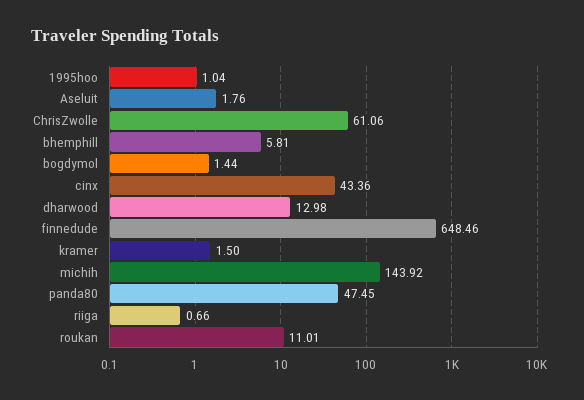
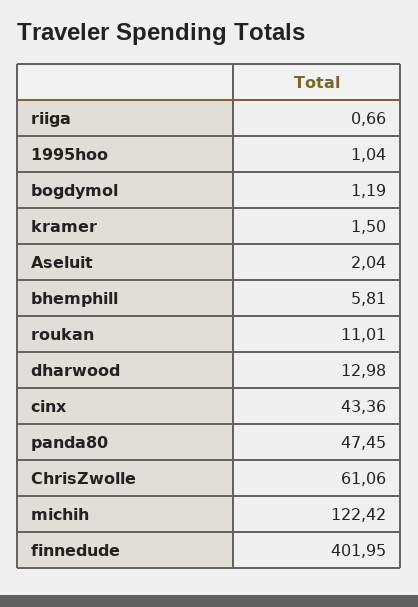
  {
    "1995hoo": 1.04,
-   "Aseluit": 1.76,
+   "Aseluit": 2.04,
    "ChrisZwolle": 61.06,
    "bhemphill": 5.81,
-   "bogdymol": 1.44,
+   "bogdymol": 1.19,
    "cinx": 43.36,
    "dharwood": 12.98,
-   "finnedude": 648.46,
+   "finnedude": 401.95,
    "kramer": 1.5,
-   "michih": 143.92,
+   "michih": 122.42,
    "panda80": 47.45,
    "riiga": 0.66,
    "roukan": 11.01
  }

